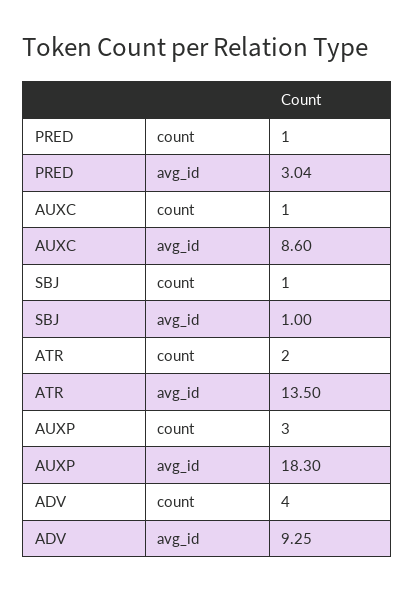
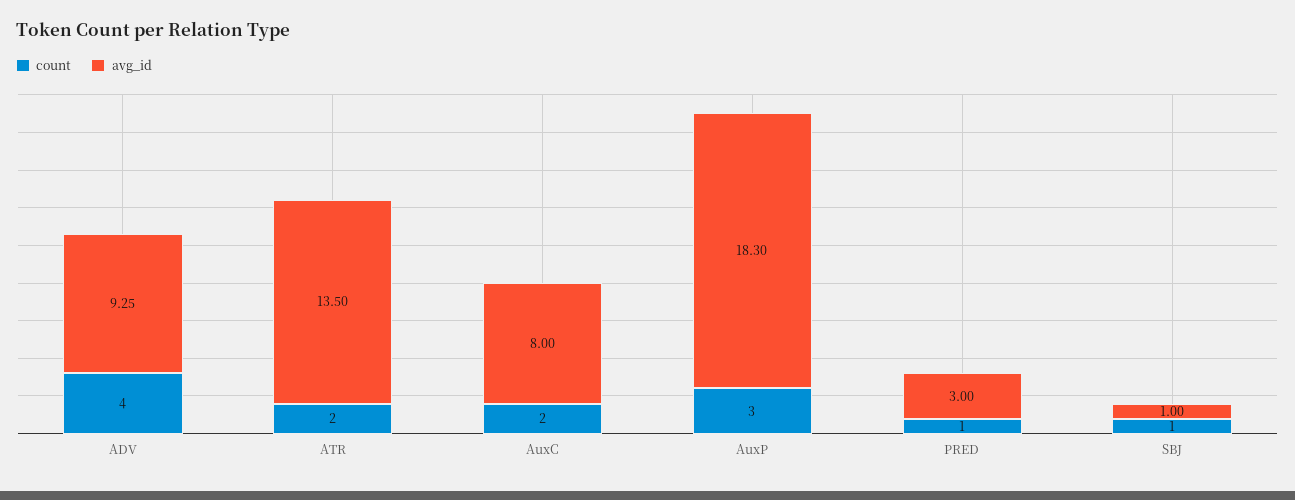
  {
    "count": {
      "PRED": 1,
-     "AUXC": 1,
+     "AUXC": 2,
      "SBJ": 1,
      "ATR": 2,
      "AUXP": 3,
      "ADV": 4
    },
    "avg_id": {
-     "PRED": 3.04,
+     "PRED": 3,
-     "AUXC": 8.6,
+     "AUXC": 8,
      "SBJ": 1,
      "ATR": 13.5,
      "AUXP": 18.3,
      "ADV": 9.25
    }
  }

